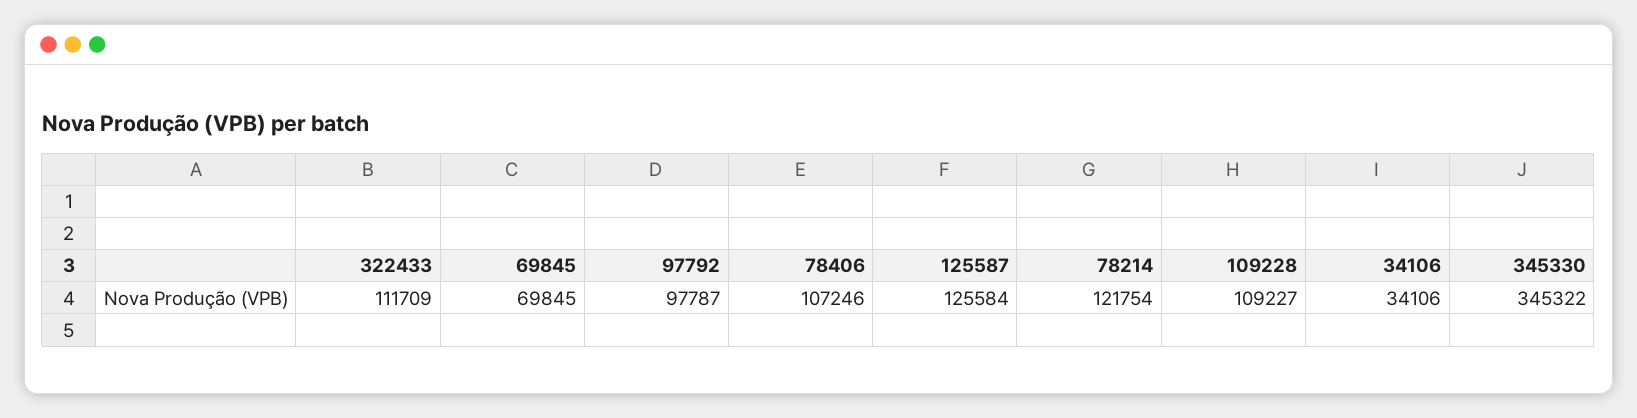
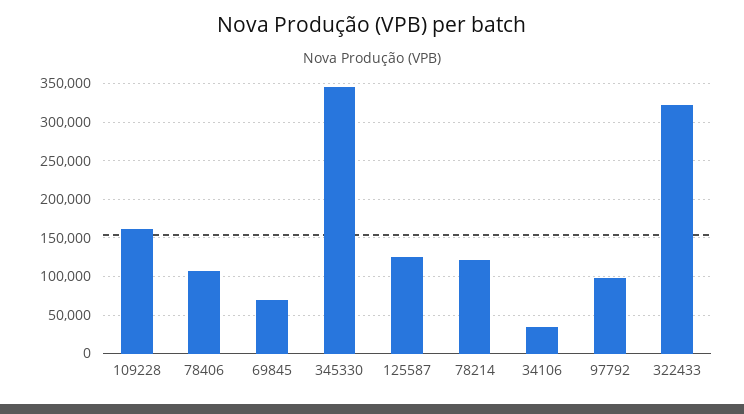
  {
-   "322433": 111709,
+   "322433": 320000,
    "69845": 69845,
    "97792": 97787,
    "78406": 107246,
    "125587": 125584,
    "78214": 121754,
-   "109228": 109227,
+   "109228": 160000,
    "34106": 34106,
    "345330": 345322
  }

